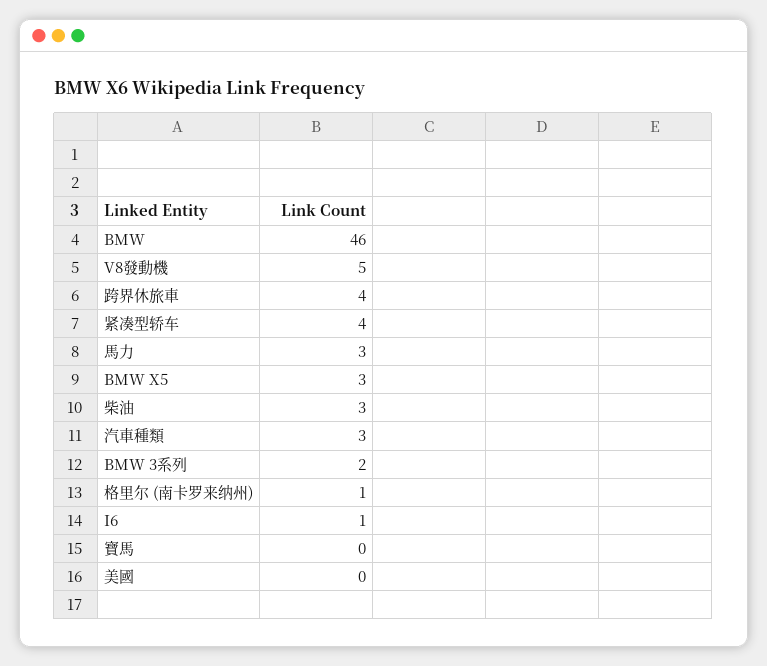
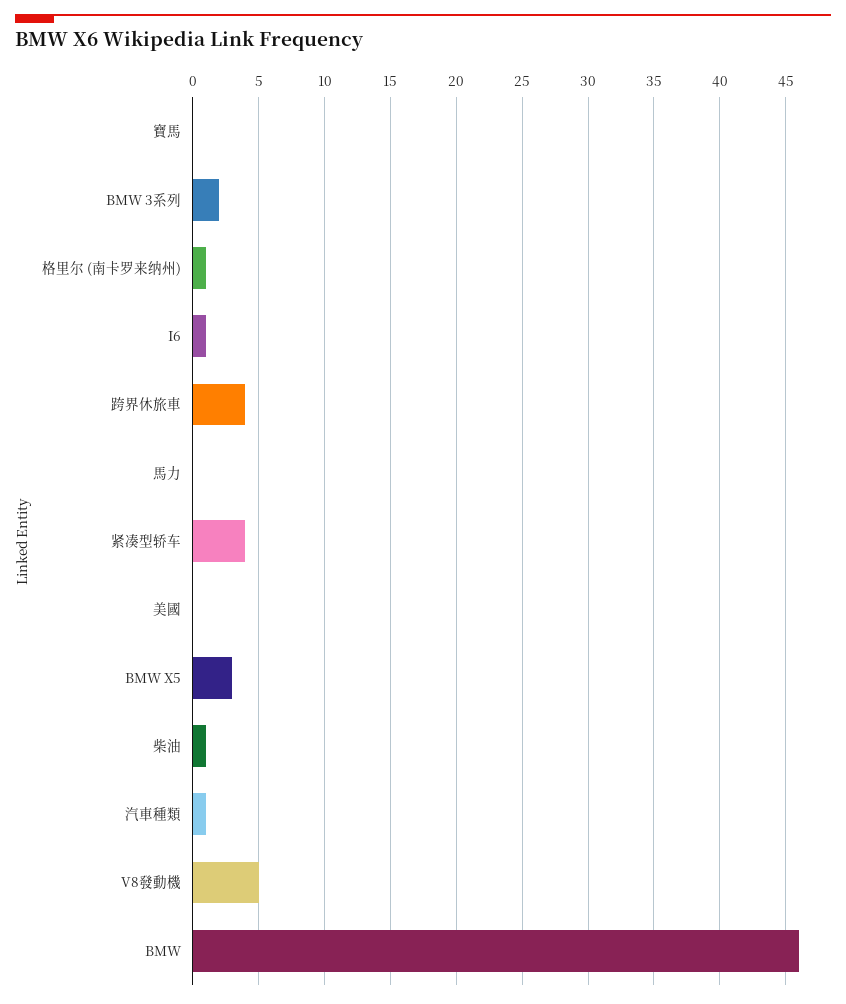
  {
    "BMW": 46,
    "V8發動機": 5,
    "跨界休旅車": 4,
    "紧凑型轿车": 4,
-   "馬力": 3,
+   "馬力": 0,
    "BMW X5": 3,
-   "柴油": 3,
+   "柴油": 1,
-   "汽車種類": 3,
+   "汽車種類": 1,
    "BMW 3系列": 2,
    "格里尔 (南卡罗来纳州)": 1,
    "I6": 1,
    "寶馬": 0,
    "美國": 0
  }

